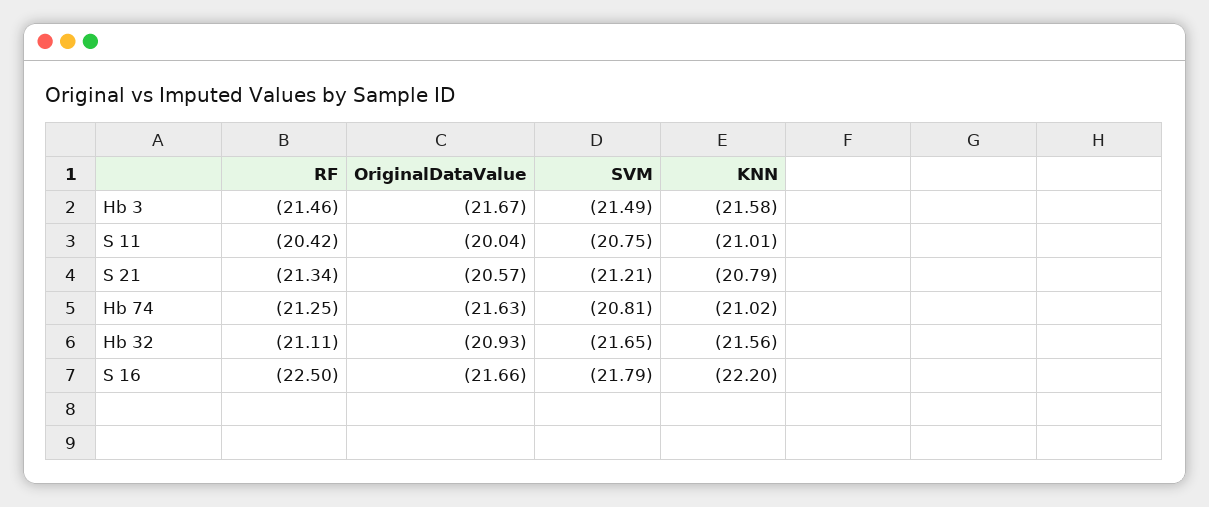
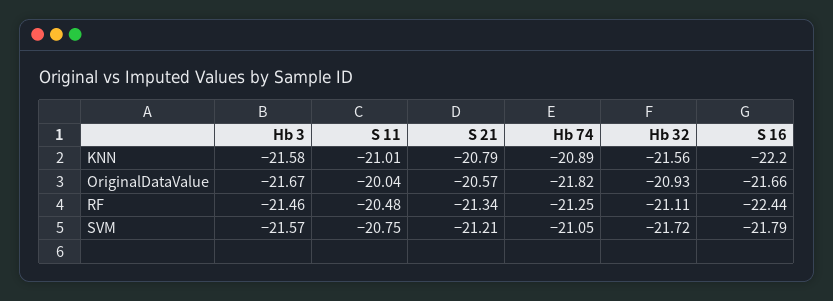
  {
    "RF": {
      "Hb 3": -21.46,
-     "S 11": -20.42,
+     "S 11": -20.48,
      "S 21": -21.34,
      "Hb 74": -21.25,
      "Hb 32": -21.11,
-     "S 16": -22.5
+     "S 16": -22.44
    },
    "OriginalDataValue": {
      "Hb 3": -21.67,
      "S 11": -20.04,
      "S 21": -20.57,
-     "Hb 74": -21.63,
+     "Hb 74": -21.82,
      "Hb 32": -20.93,
      "S 16": -21.66
    },
    "SVM": {
-     "Hb 3": -21.49,
+     "Hb 3": -21.57,
      "S 11": -20.75,
      "S 21": -21.21,
-     "Hb 74": -20.81,
+     "Hb 74": -21.05,
-     "Hb 32": -21.65,
+     "Hb 32": -21.72,
      "S 16": -21.79
    },
    "KNN": {
      "Hb 3": -21.58,
      "S 11": -21.01,
      "S 21": -20.79,
-     "Hb 74": -21.02,
+     "Hb 74": -20.89,
      "Hb 32": -21.56,
      "S 16": -22.2
    }
  }

